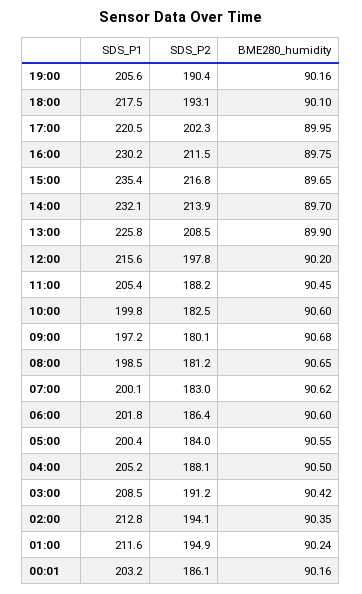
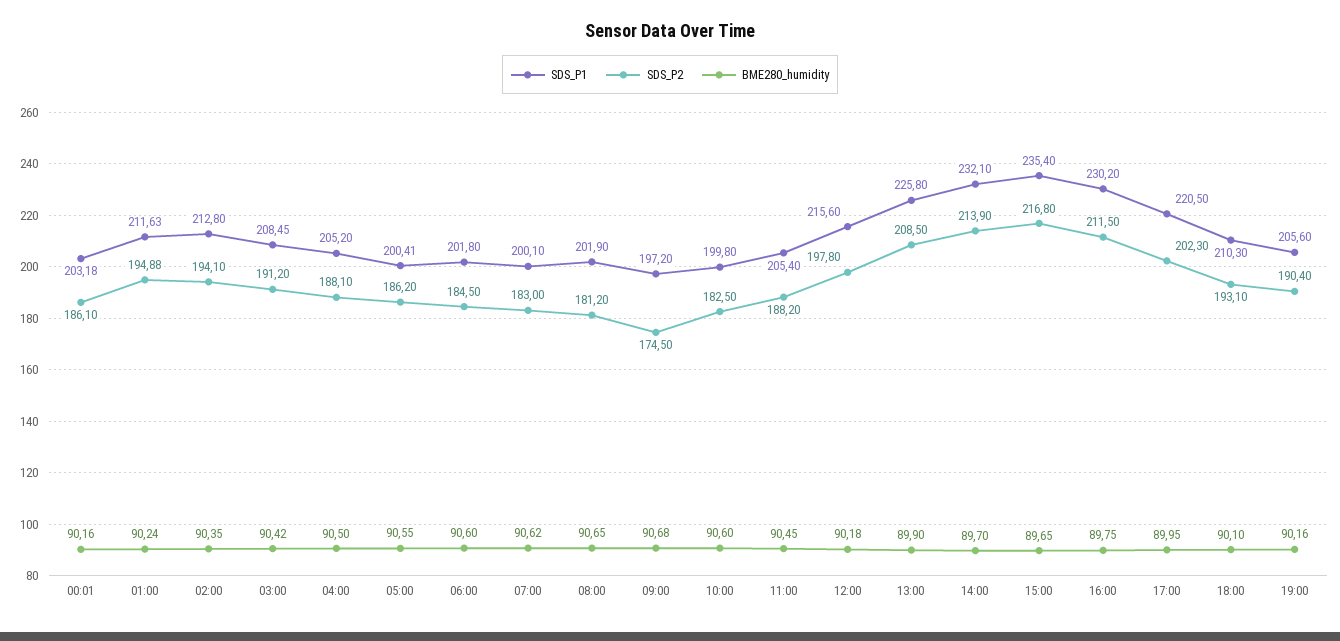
  {
    "SDS_P1": {
      "19:00": 205.6,
-     "18:00": 217.5,
+     "18:00": 210.3,
      "17:00": 220.5,
      "16:00": 230.2,
      "15:00": 235.4,
      "14:00": 232.1,
      "13:00": 225.8,
      "12:00": 215.6,
      "11:00": 205.4,
      "10:00": 199.8,
      "09:00": 197.2,
-     "08:00": 198.5,
+     "08:00": 201.9,
      "07:00": 200.1,
      "06:00": 201.8,
      "05:00": 200.41,
      "04:00": 205.2,
      "03:00": 208.45,
      "02:00": 212.8,
      "01:00": 211.63,
      "00:01": 203.18
    },
    "SDS_P2": {
      "19:00": 190.4,
      "18:00": 193.1,
      "17:00": 202.3,
      "16:00": 211.5,
      "15:00": 216.8,
      "14:00": 213.9,
      "13:00": 208.5,
      "12:00": 197.8,
      "11:00": 188.2,
      "10:00": 182.5,
-     "09:00": 180.1,
+     "09:00": 174.5,
      "08:00": 181.2,
      "07:00": 183,
-     "06:00": 186.4,
+     "06:00": 184.5,
-     "05:00": 184,
+     "05:00": 186.2,
      "04:00": 188.1,
      "03:00": 191.2,
      "02:00": 194.1,
      "01:00": 194.88,
      "00:01": 186.1
    },
    "BME280_humidity": {
      "19:00": 90.16,
      "18:00": 90.1,
      "17:00": 89.95,
      "16:00": 89.75,
      "15:00": 89.65,
      "14:00": 89.7,
      "13:00": 89.9,
-     "12:00": 90.2,
+     "12:00": 90.18,
      "11:00": 90.45,
      "10:00": 90.6,
      "09:00": 90.68,
      "08:00": 90.65,
      "07:00": 90.62,
      "06:00": 90.6,
      "05:00": 90.55,
      "04:00": 90.5,
      "03:00": 90.42,
      "02:00": 90.35,
      "01:00": 90.24,
      "00:01": 90.16
    }
  }

